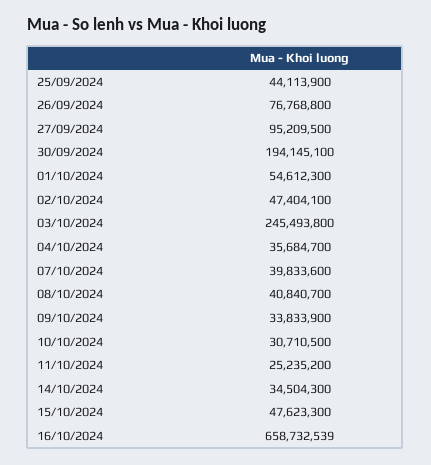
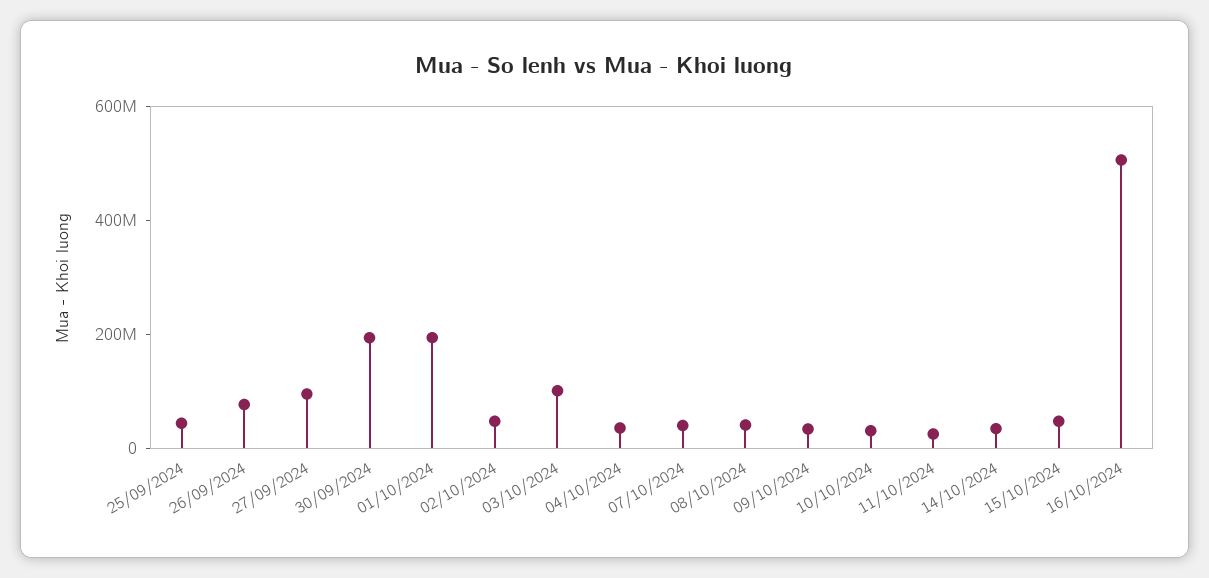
  {
    "25/09/2024": 44113900,
    "26/09/2024": 76768800,
    "27/09/2024": 95209500,
    "30/09/2024": 194145100,
-   "01/10/2024": 54612300,
+   "01/10/2024": 200000000,
    "02/10/2024": 47404100,
-   "03/10/2024": 245493800,
+   "03/10/2024": 100000000,
    "04/10/2024": 35684700,
    "07/10/2024": 39833600,
    "08/10/2024": 40840700,
    "09/10/2024": 33833900,
    "10/10/2024": 30710500,
    "11/10/2024": 25235200,
    "14/10/2024": 34504300,
    "15/10/2024": 47623300,
-   "16/10/2024": 658732539
+   "16/10/2024": 500000000
  }

